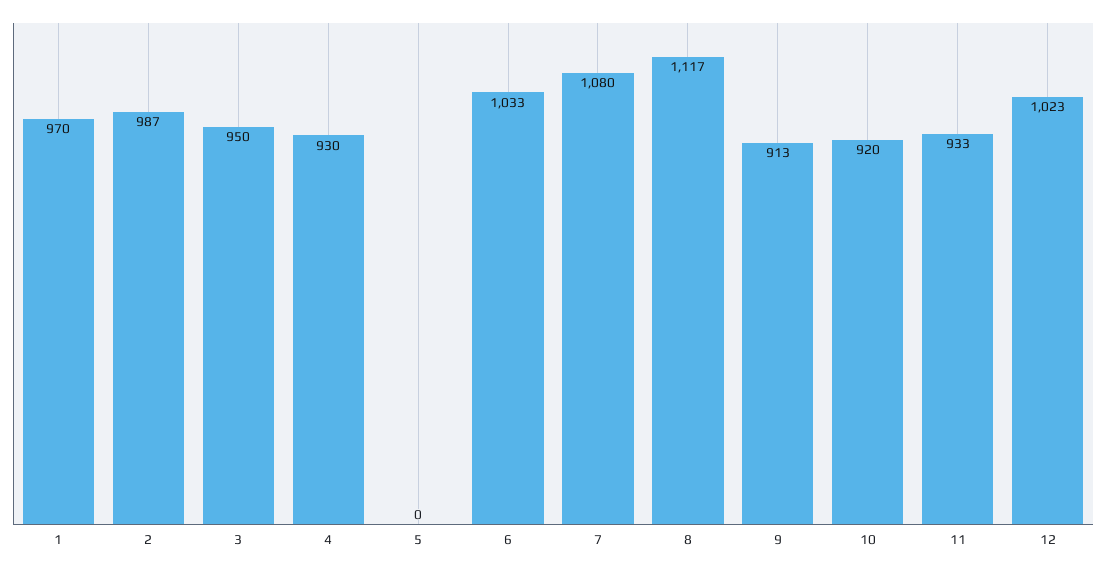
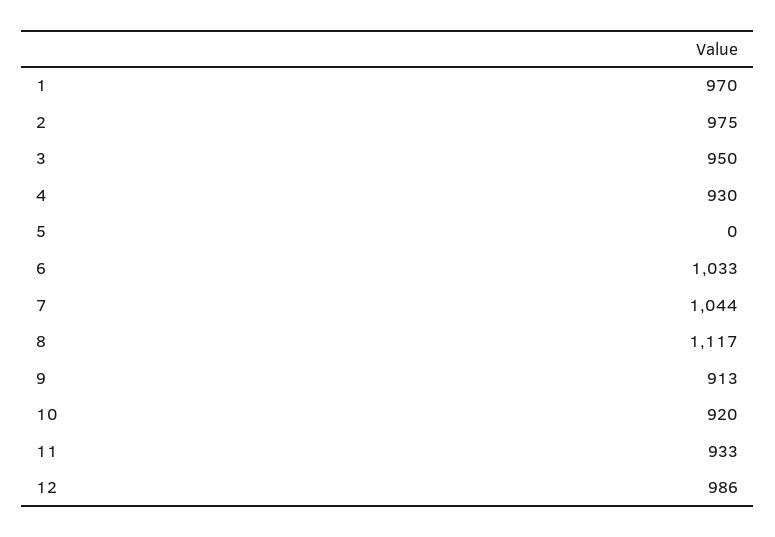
  {
    "1": 970,
-   "2": 987,
+   "2": 975,
    "3": 950,
    "4": 930,
    "5": 0,
    "6": 1033,
-   "7": 1080,
+   "7": 1044,
    "8": 1117,
    "9": 913,
    "10": 920,
    "11": 933,
-   "12": 1023
+   "12": 986
  }

